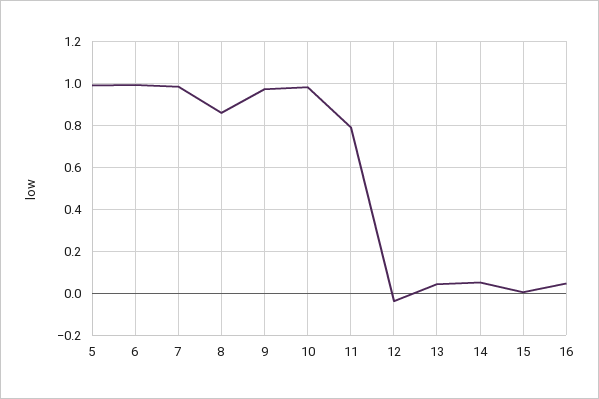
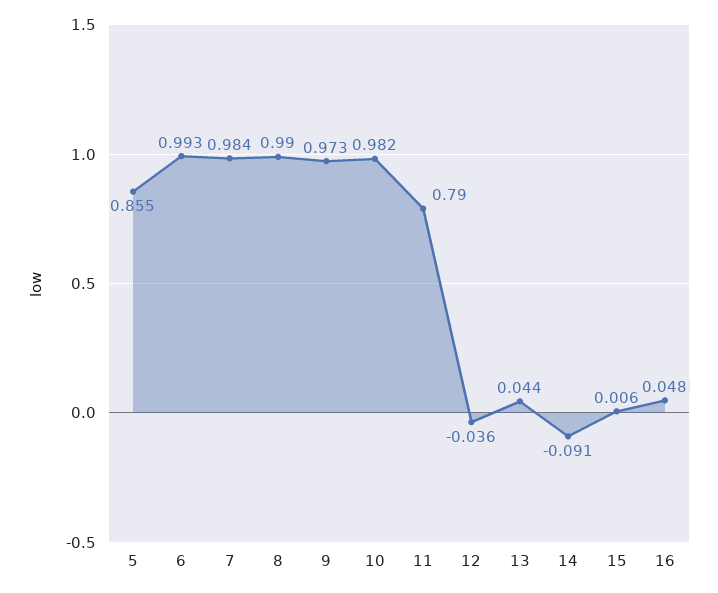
  {
-   "5": 1,
+   "5": 0.855,
    "6": 0.993,
    "7": 0.984,
-   "8": 0.85,
+   "8": 0.99,
    "9": 0.973,
    "10": 0.982,
    "11": 0.79,
    "12": -0.036,
    "13": 0.044,
-   "14": 0.05,
+   "14": -0.091,
    "15": 0.006,
    "16": 0.048
  }

